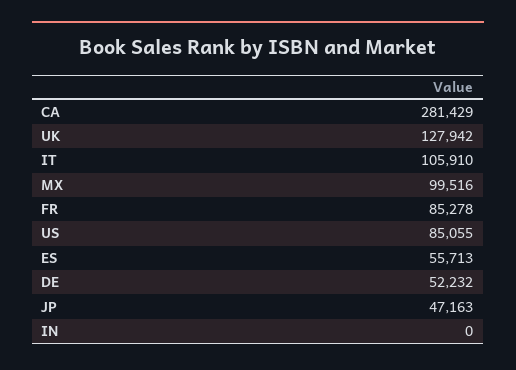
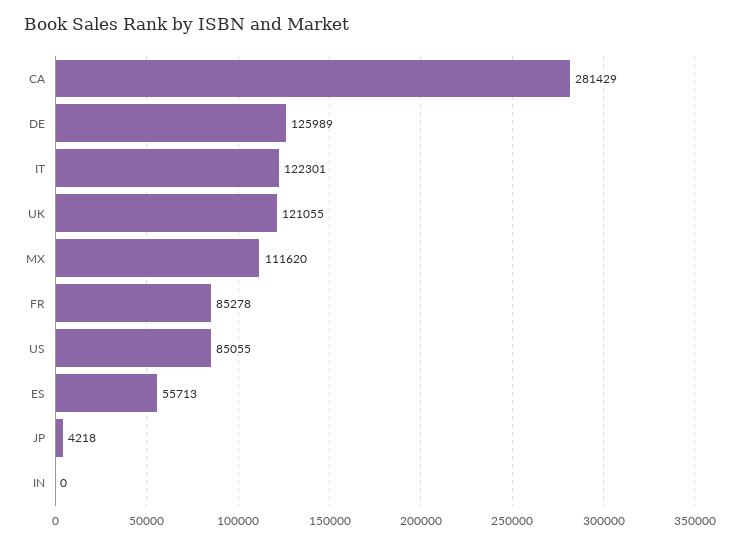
  {
    "CA": 281429,
-   "UK": 127942,
+   "UK": 121055,
-   "IT": 105910,
+   "IT": 122301,
-   "MX": 99516,
+   "MX": 111620,
    "FR": 85278,
    "US": 85055,
    "ES": 55713,
-   "DE": 52232,
+   "DE": 125989,
-   "JP": 47163,
+   "JP": 4218,
    "IN": 0
  }

